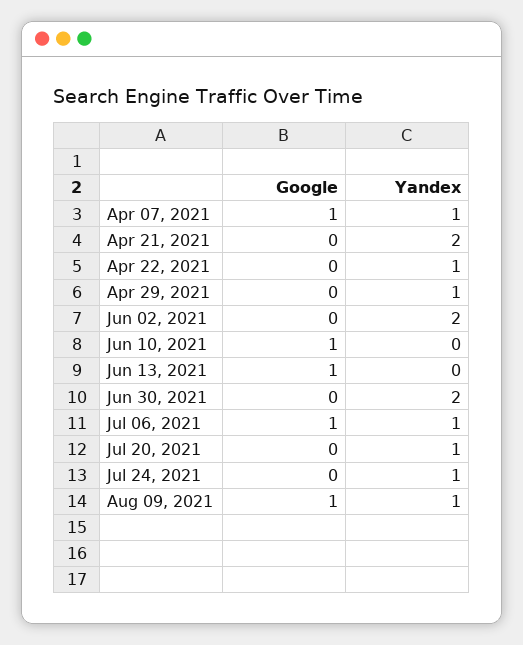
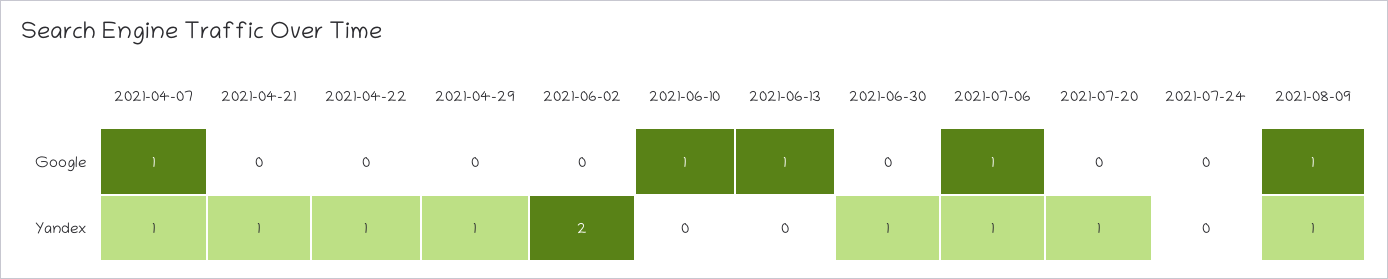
  {
    "Google": {
      "Apr 07, 2021": 1,
      "Apr 21, 2021": 0,
      "Apr 22, 2021": 0,
      "Apr 29, 2021": 0,
      "Jun 02, 2021": 0,
      "Jun 10, 2021": 1,
      "Jun 13, 2021": 1,
      "Jun 30, 2021": 0,
      "Jul 06, 2021": 1,
      "Jul 20, 2021": 0,
      "Jul 24, 2021": 0,
      "Aug 09, 2021": 1
    },
    "Yandex": {
      "Apr 07, 2021": 1,
-     "Apr 21, 2021": 2,
+     "Apr 21, 2021": 1,
      "Apr 22, 2021": 1,
      "Apr 29, 2021": 1,
      "Jun 02, 2021": 2,
      "Jun 10, 2021": 0,
      "Jun 13, 2021": 0,
-     "Jun 30, 2021": 2,
+     "Jun 30, 2021": 1,
      "Jul 06, 2021": 1,
      "Jul 20, 2021": 1,
-     "Jul 24, 2021": 1,
+     "Jul 24, 2021": 0,
      "Aug 09, 2021": 1
    }
  }

